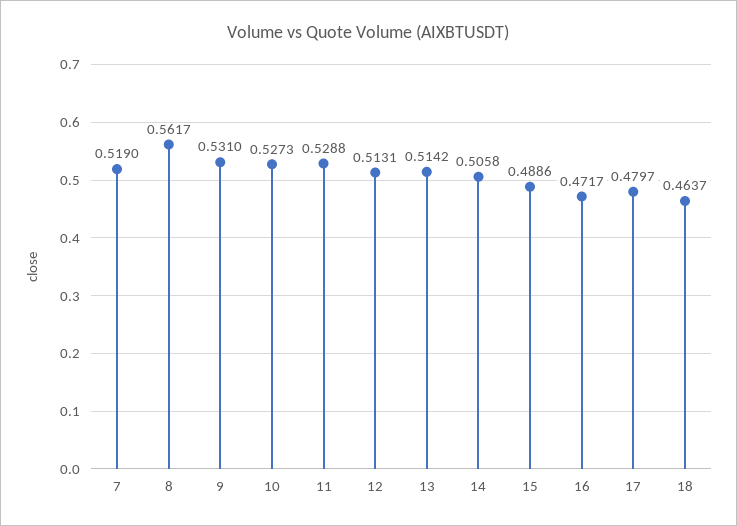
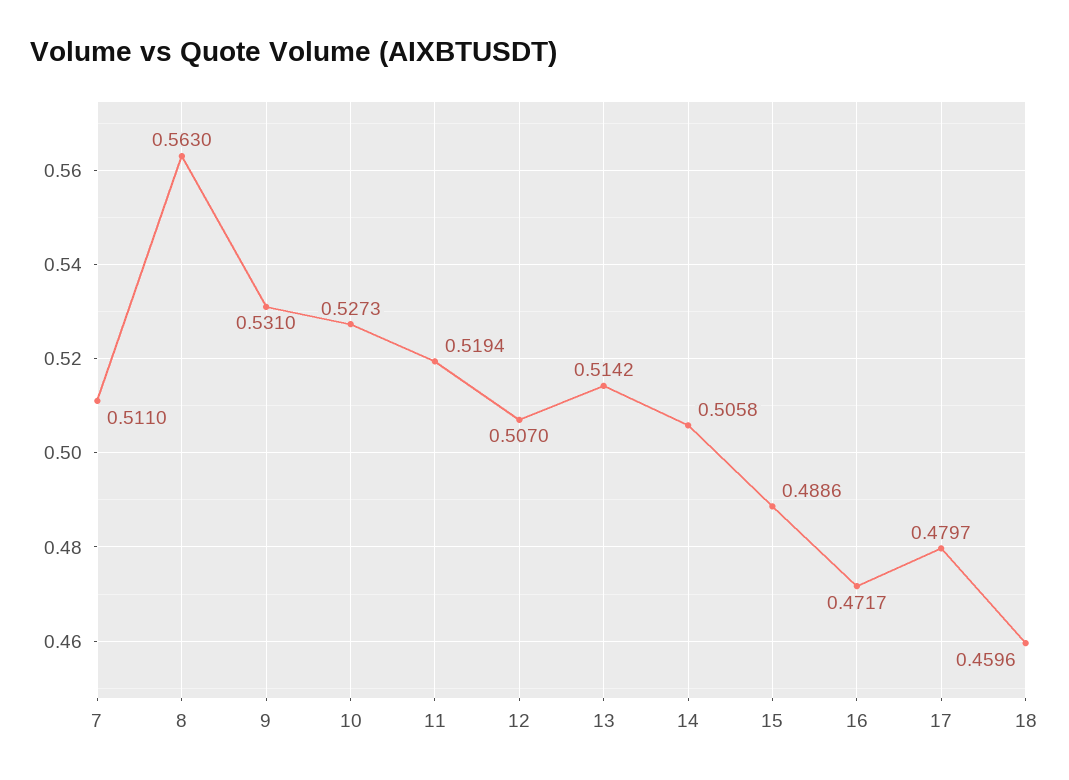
  {
-   "7": 0.519,
+   "7": 0.511,
-   "8": 0.5617,
+   "8": 0.563,
    "9": 0.531,
    "10": 0.5273,
-   "11": 0.5288,
+   "11": 0.5194,
-   "12": 0.5131,
+   "12": 0.507,
    "13": 0.5142,
    "14": 0.5058,
    "15": 0.4886,
    "16": 0.4717,
    "17": 0.4797,
-   "18": 0.4637
+   "18": 0.4596
  }

